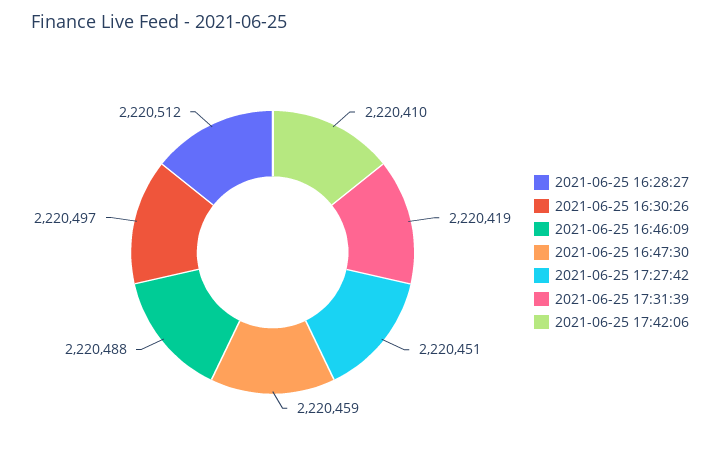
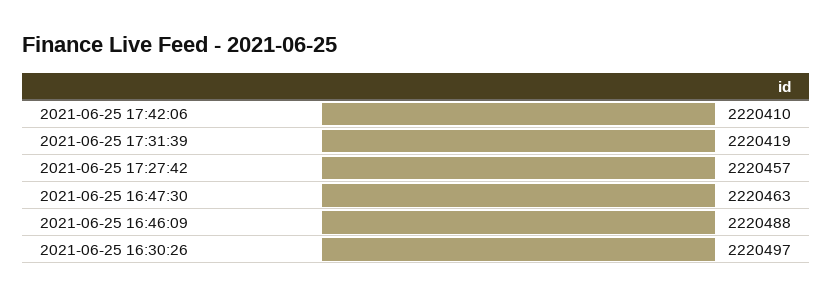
  {
-   "2021-06-25 16:28:27": 2220512,
    "2021-06-25 16:30:26": 2220497,
    "2021-06-25 16:46:09": 2220488,
-   "2021-06-25 16:47:30": 2220459,
+   "2021-06-25 16:47:30": 2220463,
-   "2021-06-25 17:27:42": 2220451,
+   "2021-06-25 17:27:42": 2220457,
    "2021-06-25 17:31:39": 2220419,
    "2021-06-25 17:42:06": 2220410
  }

